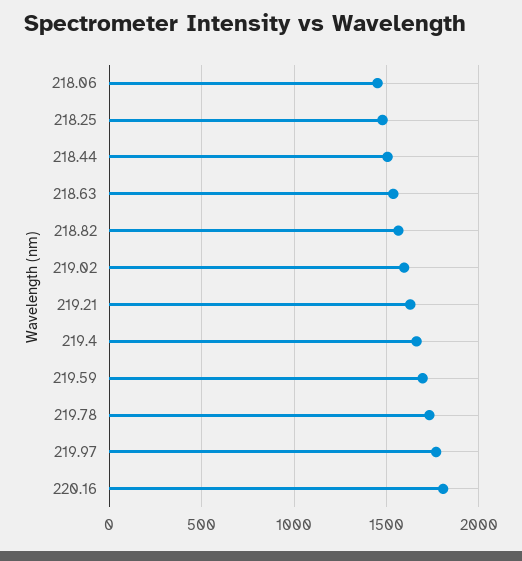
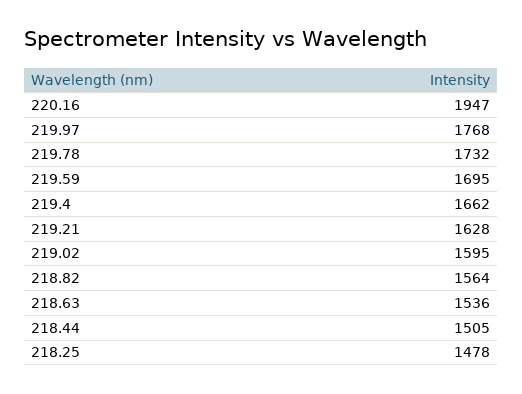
  {
-   "218.06": 1450,
    "218.25": 1478,
    "218.44": 1505,
    "218.63": 1536,
    "218.82": 1564,
    "219.02": 1595,
    "219.21": 1628,
    "219.4": 1662,
    "219.59": 1695,
    "219.78": 1732,
    "219.97": 1768,
-   "220.16": 1800
+   "220.16": 1947
  }

